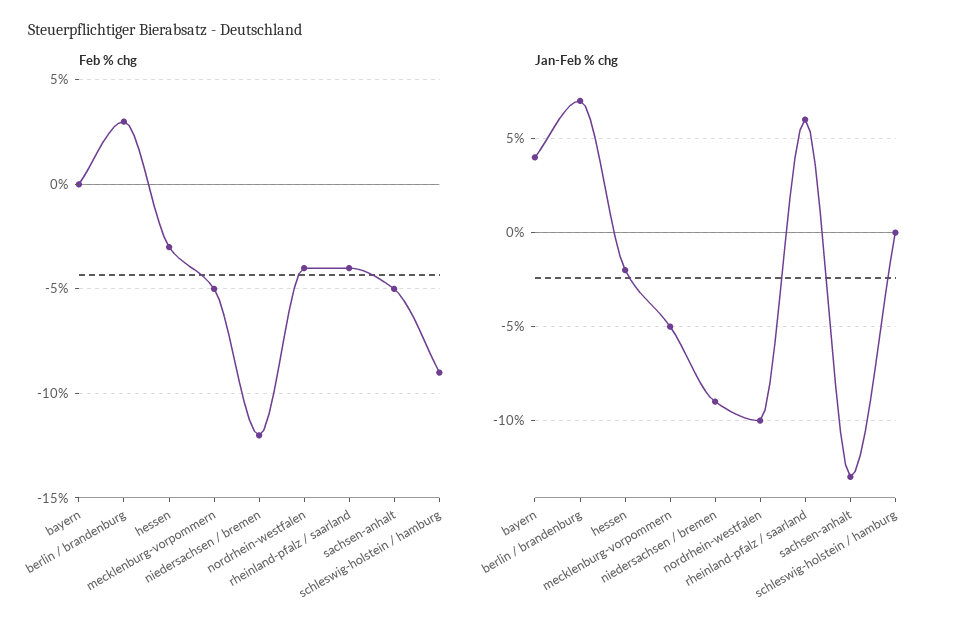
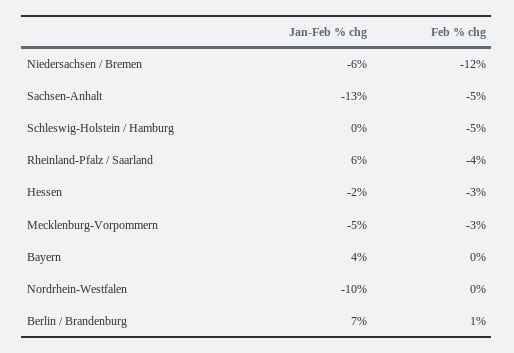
  {
    "Feb % chg": {
      "bayern": 0,
-     "berlin / brandenburg": 3,
+     "berlin / brandenburg": 1,
      "hessen": -3,
-     "mecklenburg-vorpommern": -5,
+     "mecklenburg-vorpommern": -3,
      "niedersachsen / bremen": -12,
-     "nordrhein-westfalen": -4,
+     "nordrhein-westfalen": 0,
      "rheinland-pfalz / saarland": -4,
      "sachsen-anhalt": -5,
-     "schleswig-holstein / hamburg": -9
+     "schleswig-holstein / hamburg": -5
    },
    "Jan-Feb % chg": {
      "bayern": 4,
      "berlin / brandenburg": 7,
      "hessen": -2,
      "mecklenburg-vorpommern": -5,
-     "niedersachsen / bremen": -9,
+     "niedersachsen / bremen": -6,
      "nordrhein-westfalen": -10,
      "rheinland-pfalz / saarland": 6,
      "sachsen-anhalt": -13,
      "schleswig-holstein / hamburg": 0
    }
  }

